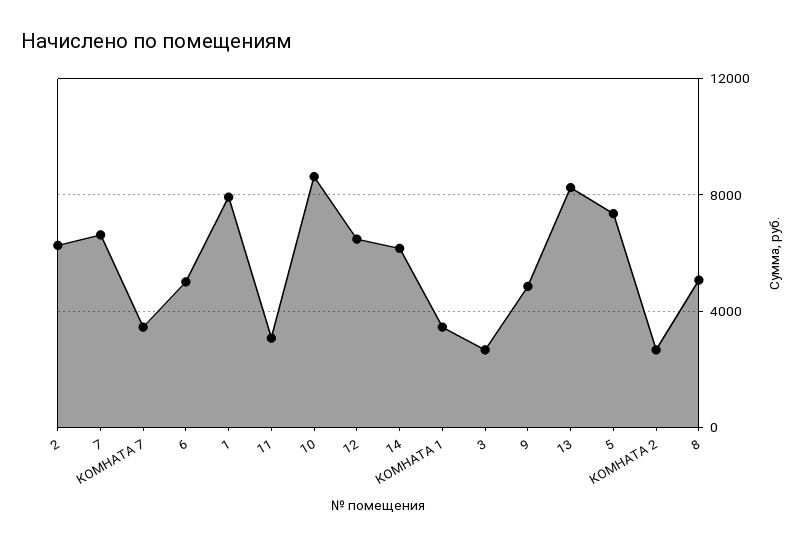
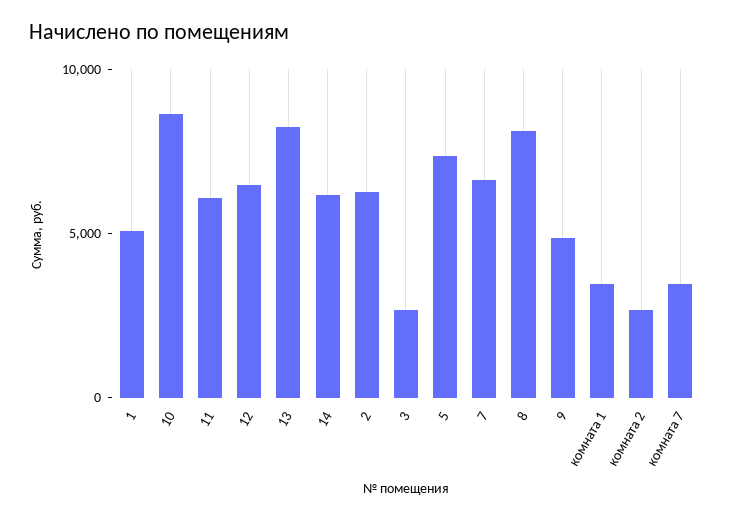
  {
    "2": 6500,
    "7": 6500,
    "КОМНАТА 7": 3500,
-   "6": 5000,
-   "1": 8000,
+   "1": 5000,
-   "11": 3000,
+   "11": 6000,
    "10": 8500,
    "12": 6500,
    "14": 6000,
    "КОМНАТА 1": 3500,
    "3": 2500,
    "9": 5000,
    "13": 8000,
    "5": 7500,
    "КОМНАТА 2": 2500,
-   "8": 5000
+   "8": 8000
  }

